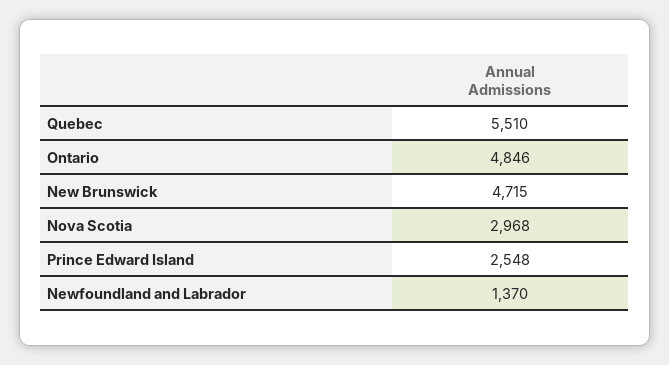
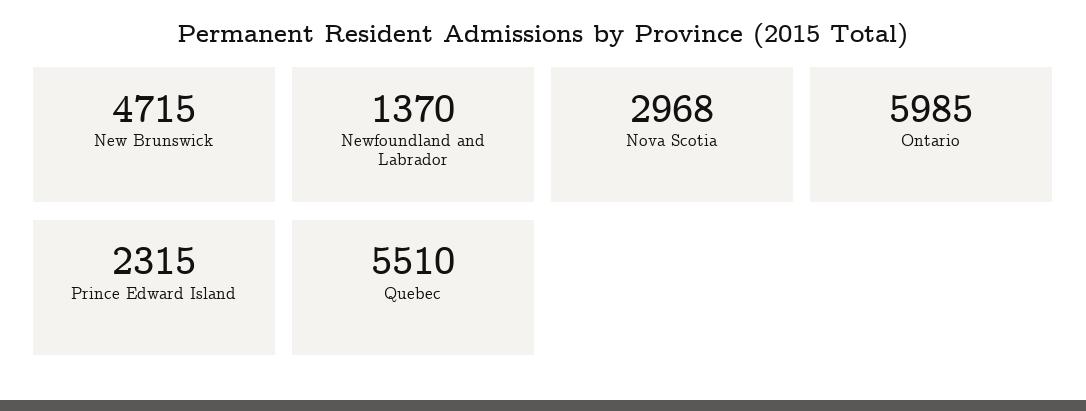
  {
    "Quebec": 5510,
-   "Ontario": 4846,
+   "Ontario": 5985,
    "New Brunswick": 4715,
    "Nova Scotia": 2968,
-   "Prince Edward Island": 2548,
+   "Prince Edward Island": 2315,
    "Newfoundland and Labrador": 1370
  }

